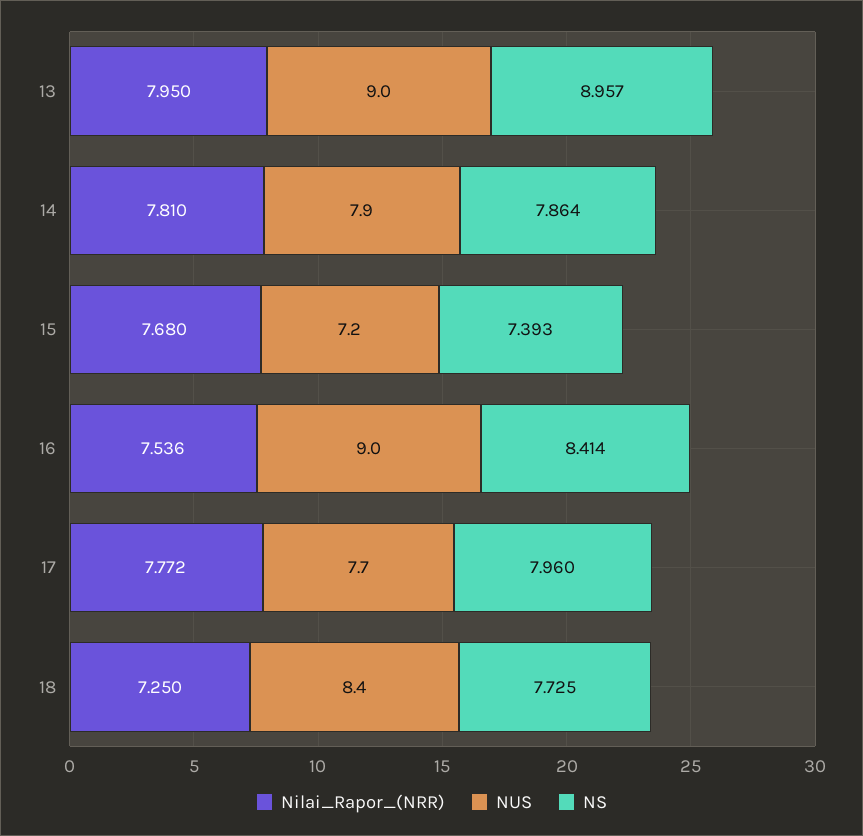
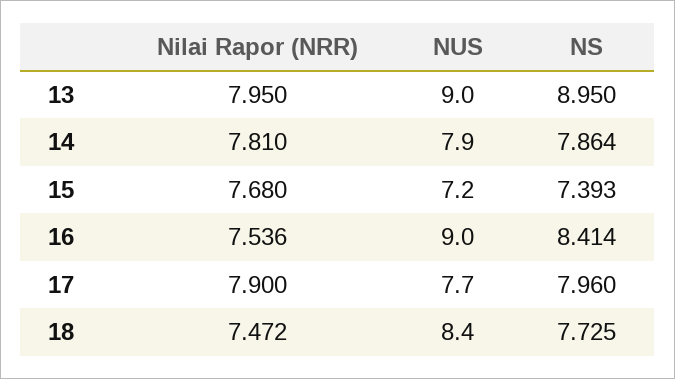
  {
    "Nilai_Rapor_(NRR)": {
      "13": 7.95,
      "14": 7.81,
      "15": 7.68,
      "16": 7.536,
-     "17": 7.772,
+     "17": 7.9,
-     "18": 7.25
+     "18": 7.472
    },
    "NUS": {
      "13": 9,
      "14": 7.9,
      "15": 7.2,
      "16": 9,
      "17": 7.7,
      "18": 8.4
    },
    "NS": {
-     "13": 8.957,
+     "13": 8.95,
      "14": 7.864,
      "15": 7.393,
      "16": 8.414,
      "17": 7.96,
      "18": 7.725
    }
  }

